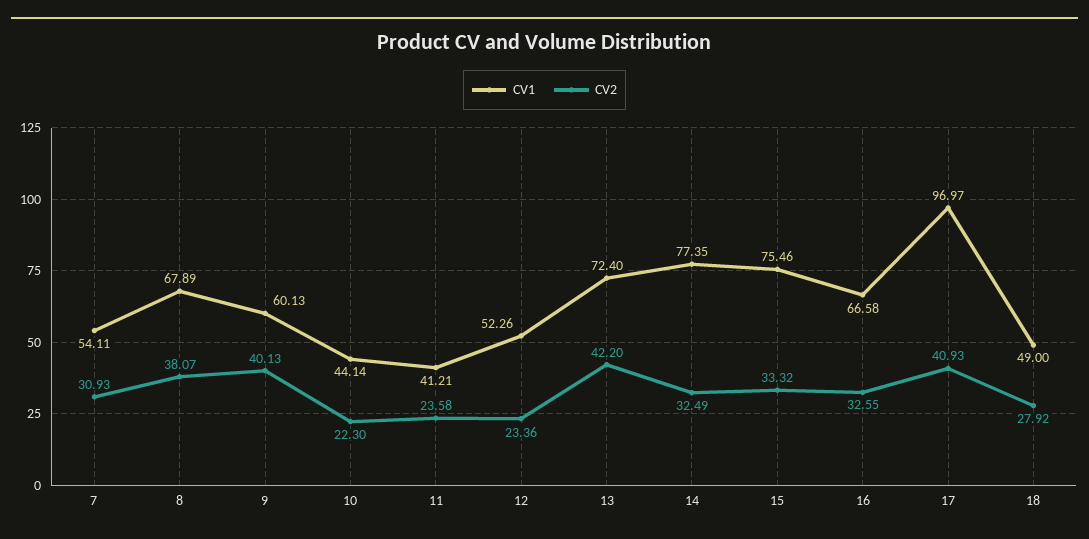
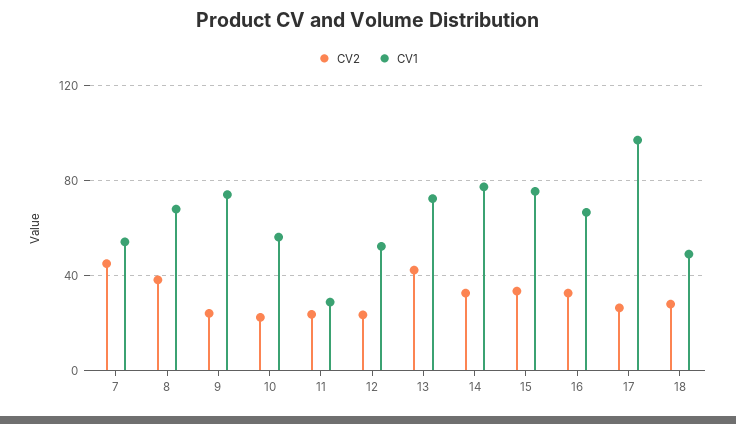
  {
    "CV1": {
      "7": 54.11,
      "8": 67.89,
-     "9": 60.13,
+     "9": 75,
-     "10": 44.14,
+     "10": 55,
-     "11": 41.21,
+     "11": 30,
      "12": 52.26,
      "13": 72.4,
      "14": 77.35,
      "15": 75.46,
      "16": 66.58,
      "17": 96.97,
      "18": 49
    },
    "CV2": {
-     "7": 30.93,
+     "7": 45,
      "8": 38.07,
-     "9": 40.13,
+     "9": 25,
      "10": 22.3,
      "11": 23.58,
      "12": 23.36,
      "13": 42.2,
      "14": 32.49,
      "15": 33.32,
      "16": 32.55,
-     "17": 40.93,
+     "17": 25,
      "18": 27.92
    }
  }

